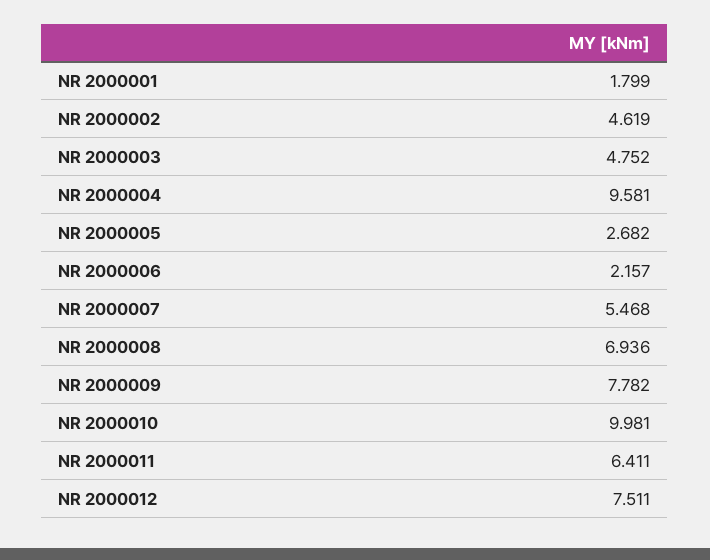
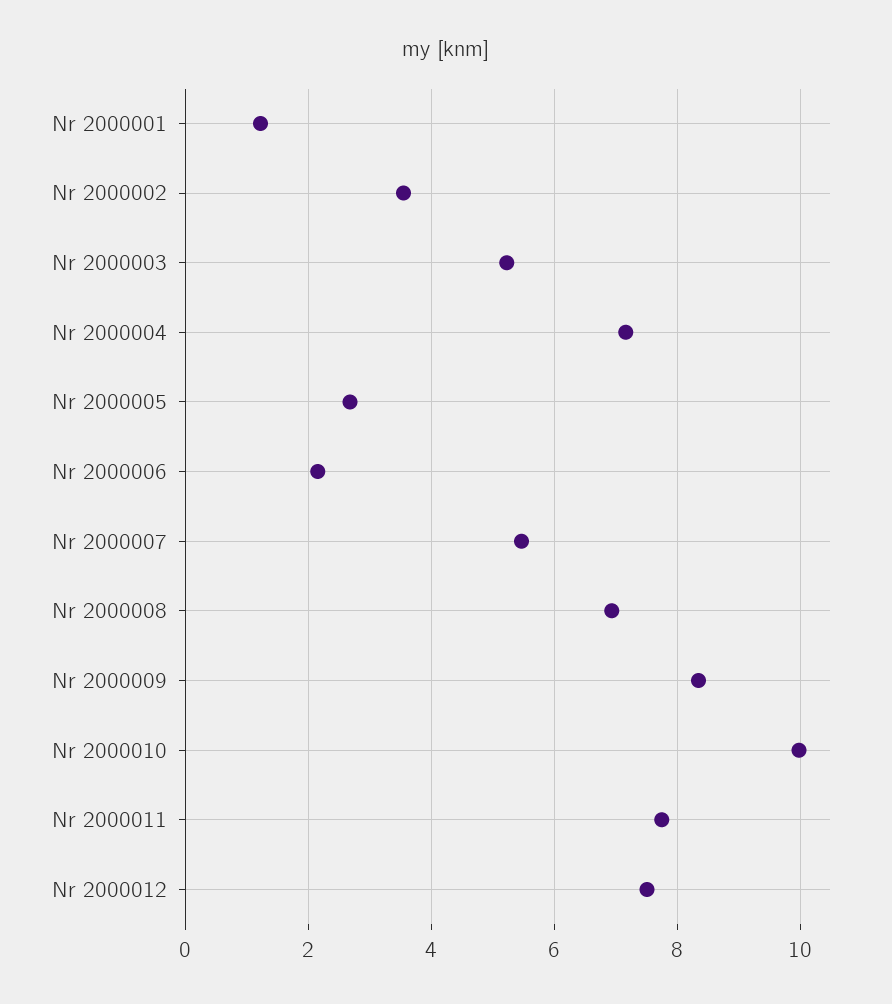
  {
-   "NR 2000001": 1.799,
+   "NR 2000001": 1.2,
-   "NR 2000002": 4.619,
+   "NR 2000002": 3.6,
-   "NR 2000003": 4.752,
+   "NR 2000003": 5.2,
-   "NR 2000004": 9.581,
+   "NR 2000004": 7.2,
    "NR 2000005": 2.682,
    "NR 2000006": 2.157,
    "NR 2000007": 5.468,
    "NR 2000008": 6.936,
-   "NR 2000009": 7.782,
+   "NR 2000009": 8.4,
    "NR 2000010": 9.981,
-   "NR 2000011": 6.411,
+   "NR 2000011": 7.8,
    "NR 2000012": 7.511
  }

